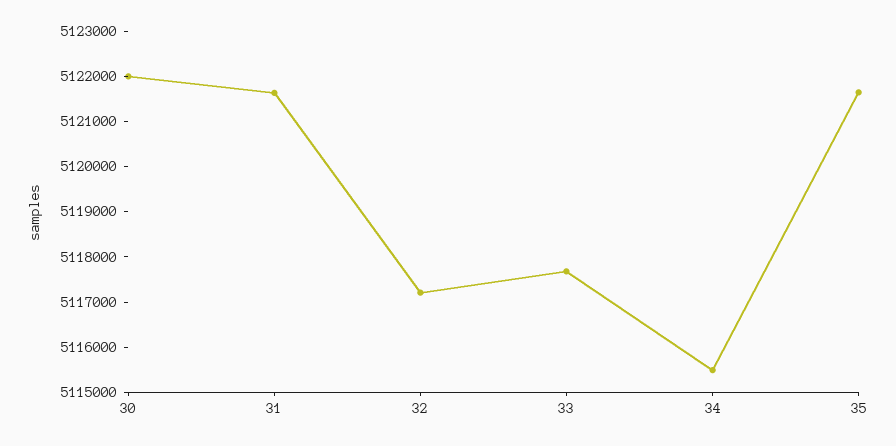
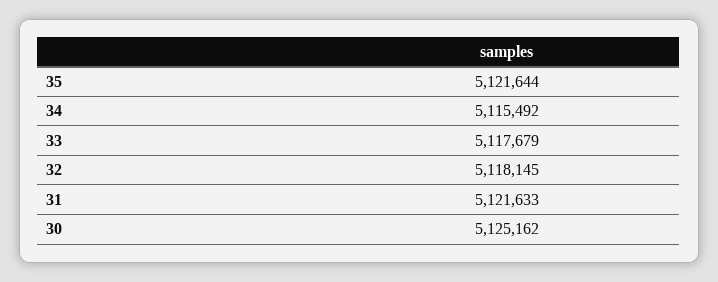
  {
-   "30": 5122000,
+   "30": 5125162,
    "31": 5121633,
-   "32": 5117200,
+   "32": 5118145,
    "33": 5117679,
    "34": 5115492,
    "35": 5121644
  }

